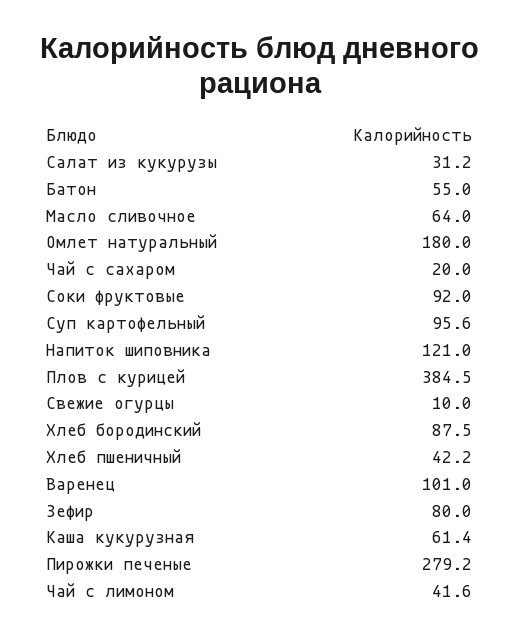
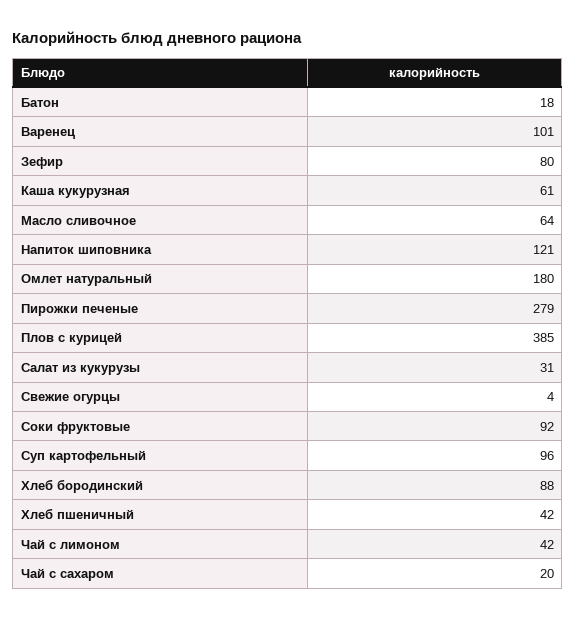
  {
    "Салат из кукурузы": 31.2,
-   "Батон": 55,
+   "Батон": 18,
    "Масло сливочное": 64,
    "Омлет натуральный": 180,
    "Чай с сахаром": 20,
    "Соки фруктовые": 92,
    "Суп картофельный": 95.6,
    "Напиток шиповника": 121,
    "Плов с курицей": 384.5,
-   "Свежие огурцы": 10,
+   "Свежие огурцы": 4,
    "Хлеб бородинский": 87.5,
    "Хлеб пшеничный": 42.2,
    "Варенец": 101,
    "Зефир": 80,
    "Каша кукурузная": 61.4,
    "Пирожки печеные": 279.2,
    "Чай с лимоном": 41.6
  }

